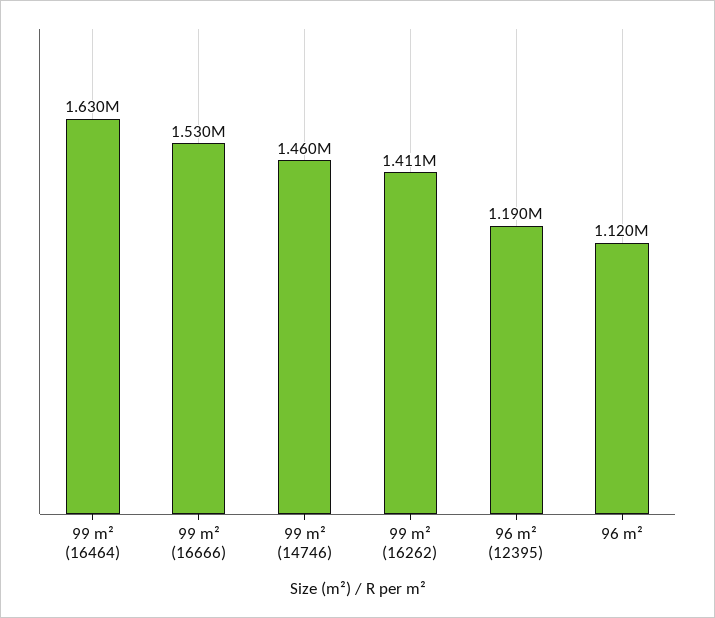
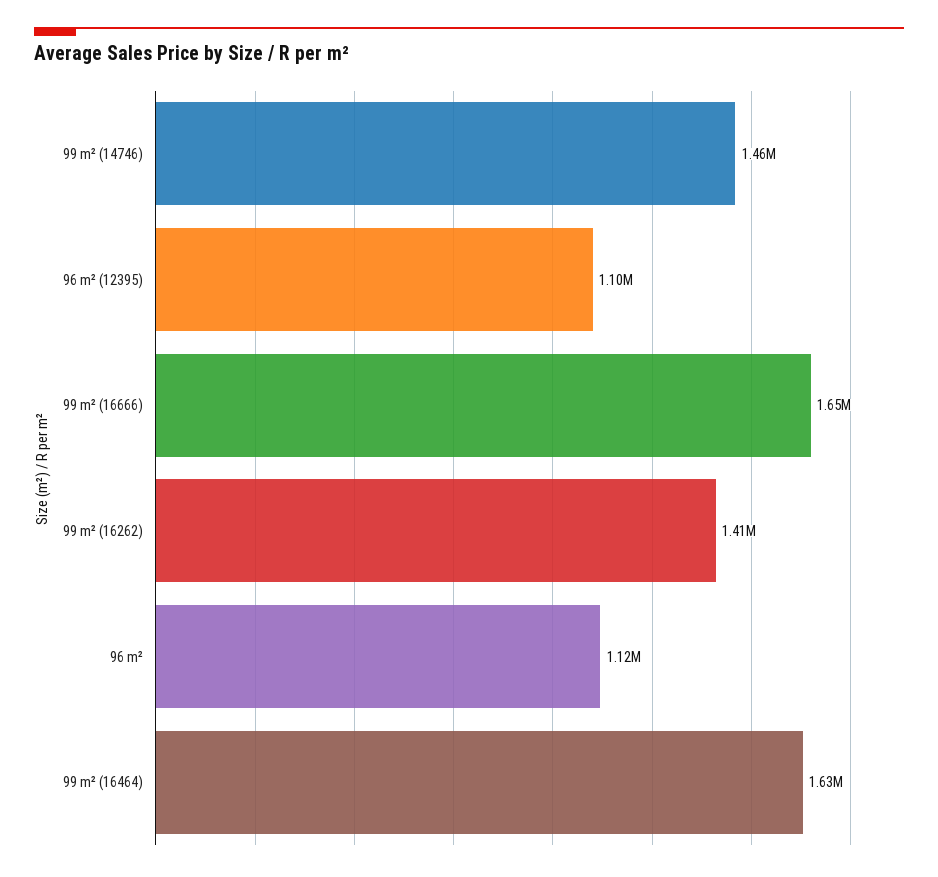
  {
    "99 m² (16464)": 1630000,
-   "99 m² (16666)": 1530000,
+   "99 m² (16666)": 1650000,
    "99 m² (14746)": 1460000,
    "99 m² (16262)": 1411000,
-   "96 m² (12395)": 1190000,
+   "96 m² (12395)": 1100000,
    "96 m²": 1120000
  }

